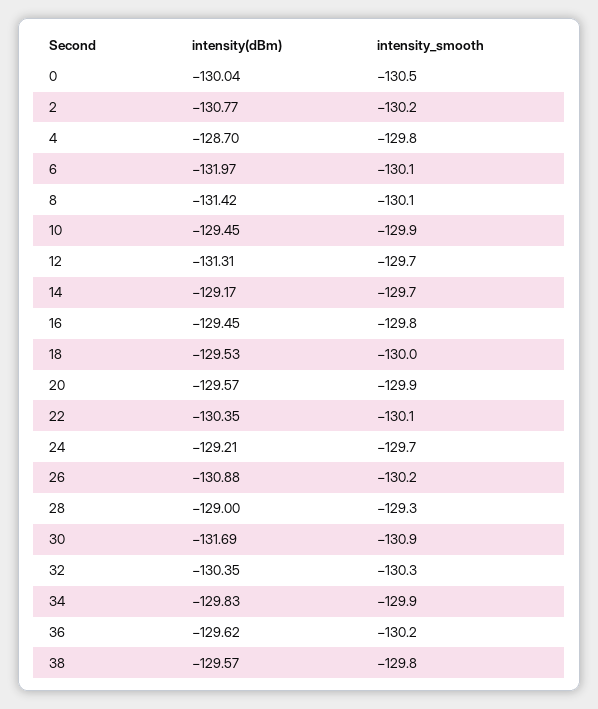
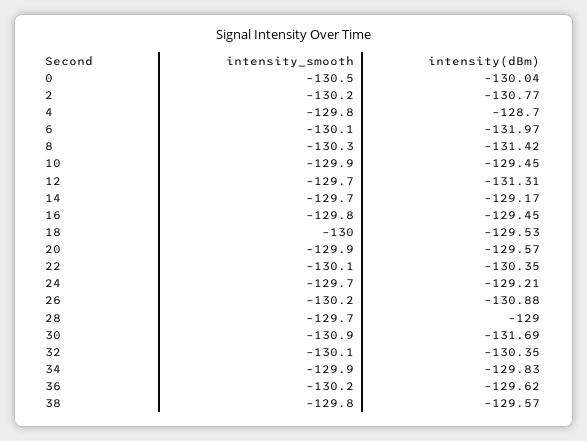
  {
    "intensity(dBm)": {
      "0": -130.04,
      "2": -130.77,
      "4": -128.7,
      "6": -131.97,
      "8": -131.42,
      "10": -129.45,
      "12": -131.31,
      "14": -129.17,
      "16": -129.45,
      "18": -129.53,
      "20": -129.57,
      "22": -130.35,
      "24": -129.21,
      "26": -130.88,
      "28": -129,
      "30": -131.69,
      "32": -130.35,
      "34": -129.83,
      "36": -129.62,
      "38": -129.57
    },
    "intensity_smooth": {
      "0": -130.5,
      "2": -130.2,
      "4": -129.8,
      "6": -130.1,
-     "8": -130.1,
+     "8": -130.3,
      "10": -129.9,
      "12": -129.7,
      "14": -129.7,
      "16": -129.8,
      "18": -130,
      "20": -129.9,
      "22": -130.1,
      "24": -129.7,
      "26": -130.2,
-     "28": -129.3,
+     "28": -129.7,
      "30": -130.9,
-     "32": -130.3,
+     "32": -130.1,
      "34": -129.9,
      "36": -130.2,
      "38": -129.8
    }
  }

